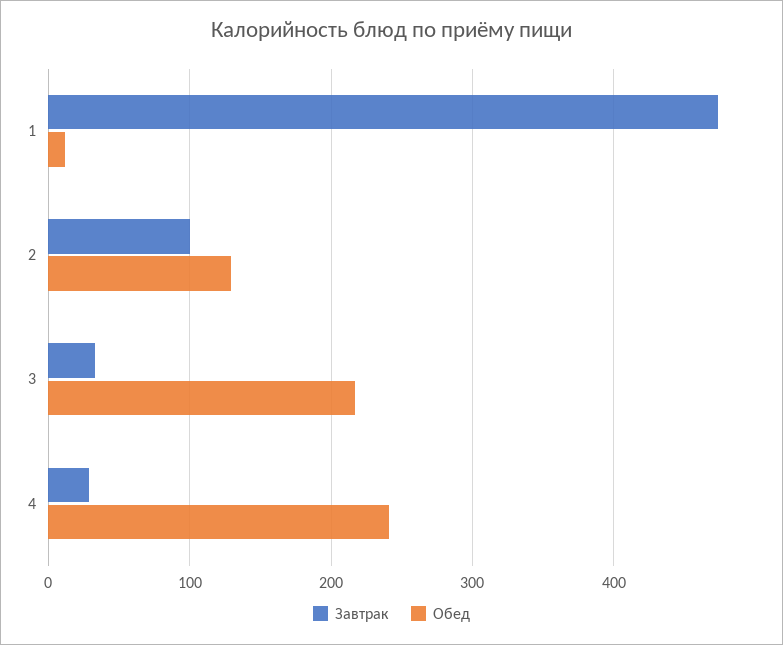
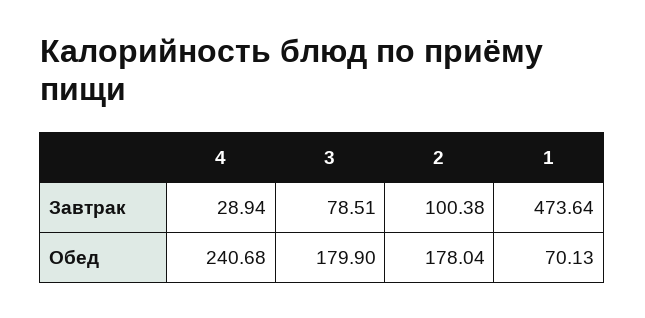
  {
    "Завтрак": {
      "1": 473.64,
      "2": 100.38,
-     "3": 30,
+     "3": 78.51,
      "4": 28.94
    },
    "Обед": {
-     "1": 10,
+     "1": 70.13,
-     "2": 130,
+     "2": 178.04,
-     "3": 220,
+     "3": 179.9,
      "4": 240.68
    }
  }

